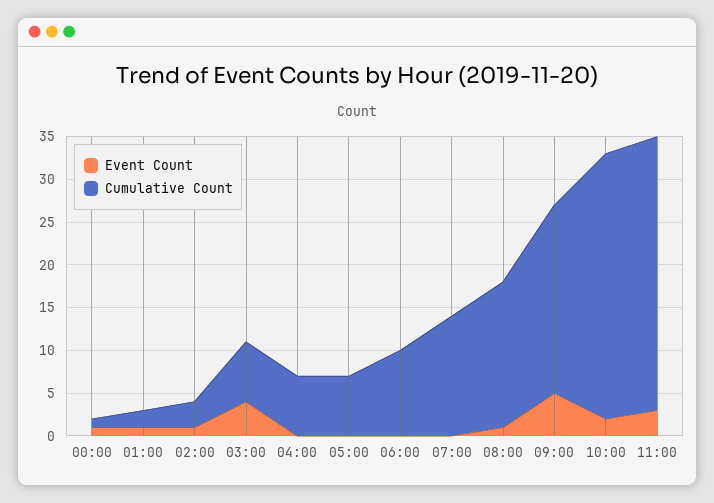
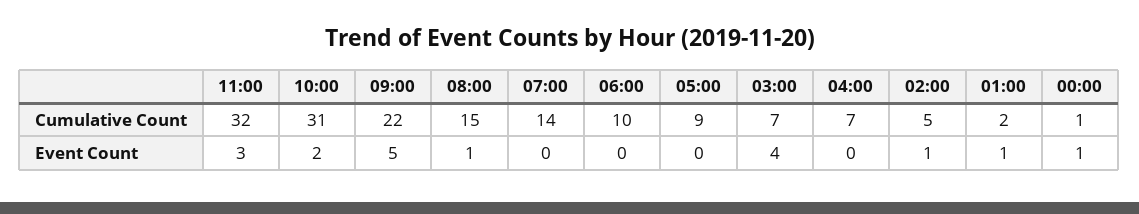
  {
    "Event Count": {
      "00:00": 1,
      "01:00": 1,
      "02:00": 1,
      "03:00": 4,
      "04:00": 0,
      "05:00": 0,
      "06:00": 0,
      "07:00": 0,
      "08:00": 1,
      "09:00": 5,
      "10:00": 2,
      "11:00": 3
    },
    "Cumulative Count": {
      "00:00": 1,
      "01:00": 2,
-     "02:00": 3,
+     "02:00": 5,
      "03:00": 7,
      "04:00": 7,
-     "05:00": 7,
+     "05:00": 9,
      "06:00": 10,
      "07:00": 14,
-     "08:00": 17,
+     "08:00": 15,
      "09:00": 22,
      "10:00": 31,
      "11:00": 32
    }
  }

